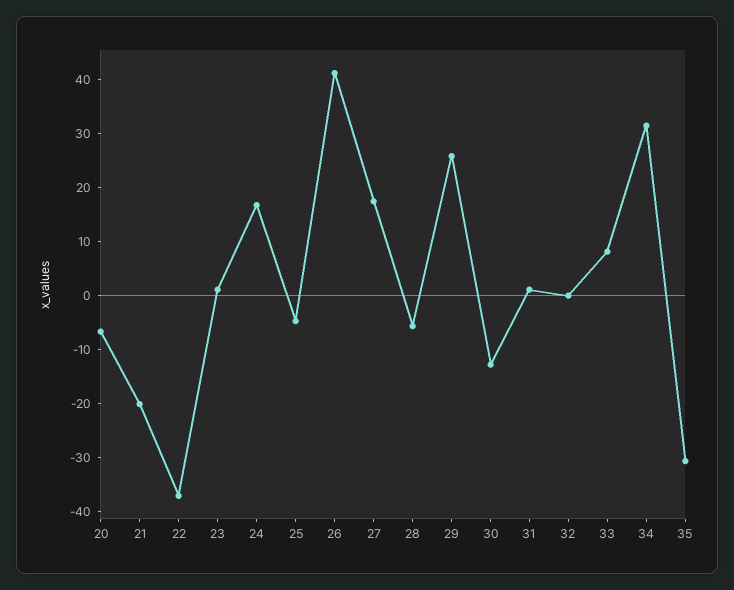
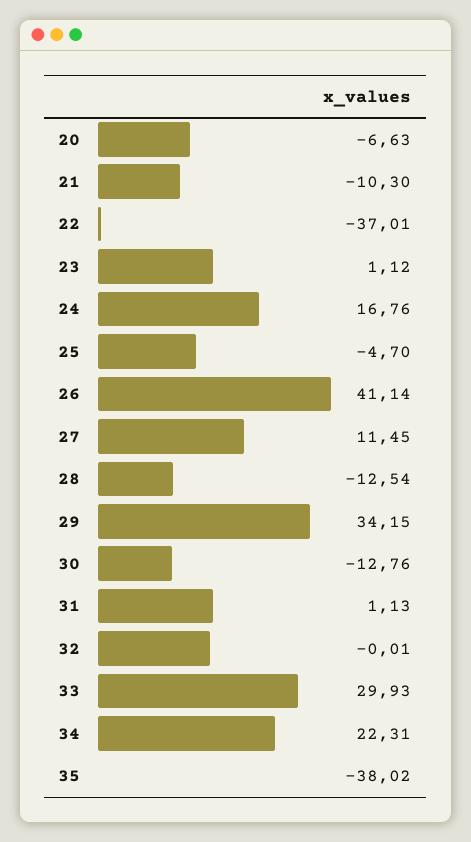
  {
    "20": -6.63,
-   "21": -20,
+   "21": -10.3,
    "22": -37.01,
    "23": 1.12,
    "24": 16.76,
    "25": -4.7,
    "26": 41.14,
-   "27": 18,
+   "27": 11.45,
-   "28": -6,
+   "28": -12.54,
-   "29": 26,
+   "29": 34.15,
    "30": -12.76,
    "31": 1.13,
    "32": -0.01,
-   "33": 8,
+   "33": 29.93,
-   "34": 32,
+   "34": 22.31,
-   "35": -30
+   "35": -38.02
  }

